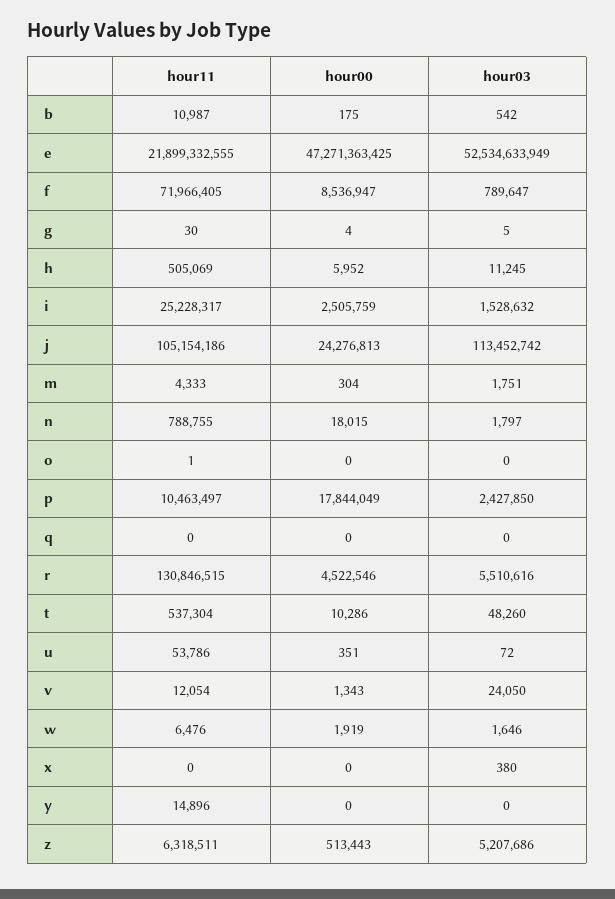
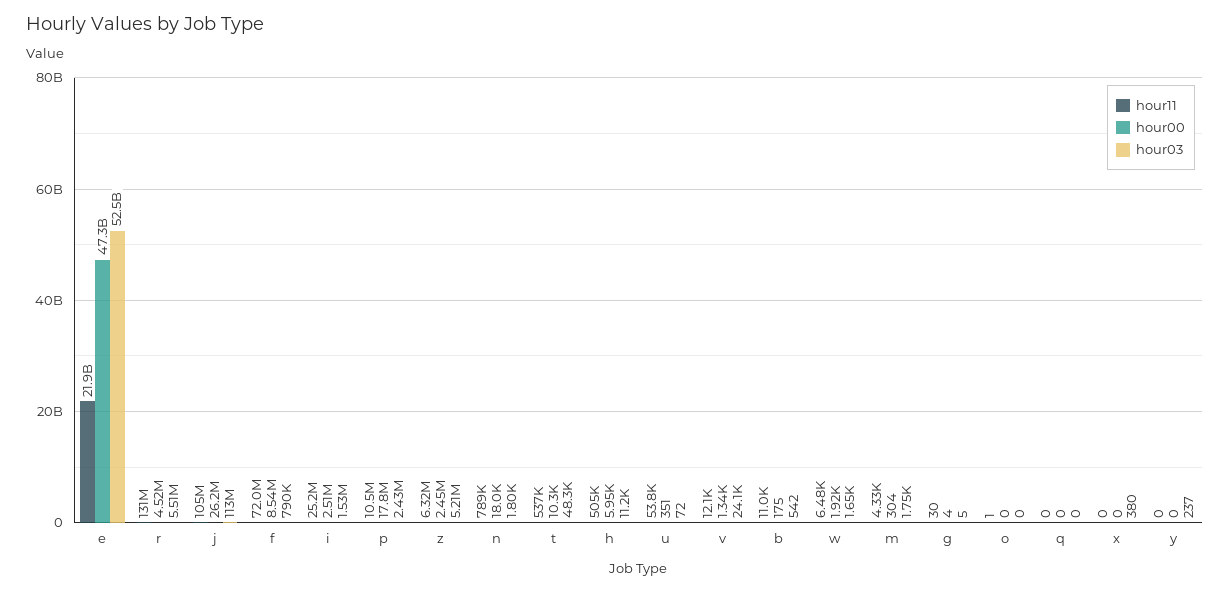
  {
    "hour11": {
      "b": 10987,
      "e": 21899332555,
      "f": 71966405,
      "g": 30,
      "h": 505069,
      "i": 25228317,
      "j": 105154186,
      "m": 4333,
      "n": 788755,
      "o": 1,
      "p": 10463497,
      "q": 0,
      "r": 130846515,
      "t": 537304,
      "u": 53786,
      "v": 12054,
      "w": 6476,
      "x": 0,
-     "y": 14896,
+     "y": 0,
      "z": 6318511
    },
    "hour00": {
      "b": 175,
      "e": 47271363425,
      "f": 8536947,
      "g": 4,
      "h": 5952,
      "i": 2505759,
-     "j": 24276813,
+     "j": 26200000,
      "m": 304,
      "n": 18015,
      "o": 0,
      "p": 17844049,
      "q": 0,
      "r": 4522546,
      "t": 10286,
      "u": 351,
      "v": 1343,
      "w": 1919,
      "x": 0,
      "y": 0,
-     "z": 513443
+     "z": 2450000
    },
    "hour03": {
      "b": 542,
      "e": 52534633949,
      "f": 789647,
      "g": 5,
      "h": 11245,
      "i": 1528632,
      "j": 113452742,
      "m": 1751,
      "n": 1797,
      "o": 0,
      "p": 2427850,
      "q": 0,
      "r": 5510616,
      "t": 48260,
      "u": 72,
      "v": 24050,
      "w": 1646,
      "x": 380,
-     "y": 0,
+     "y": 237,
      "z": 5207686
    }
  }

